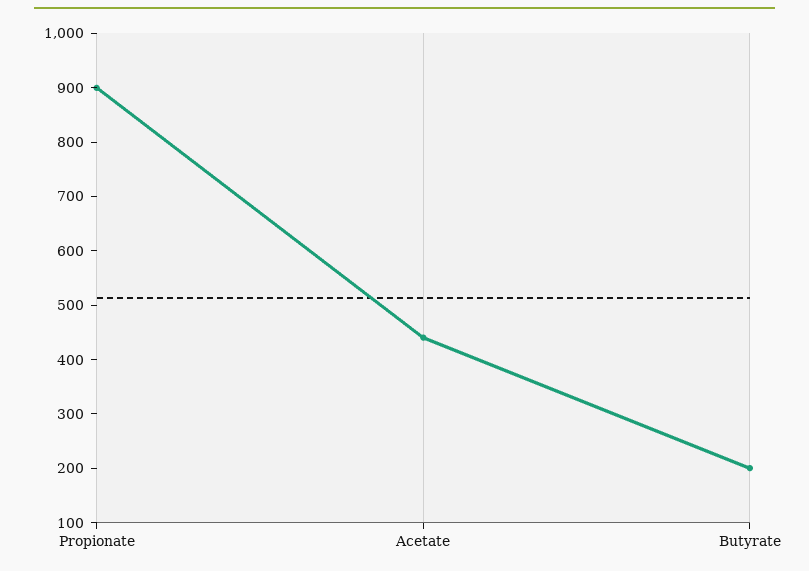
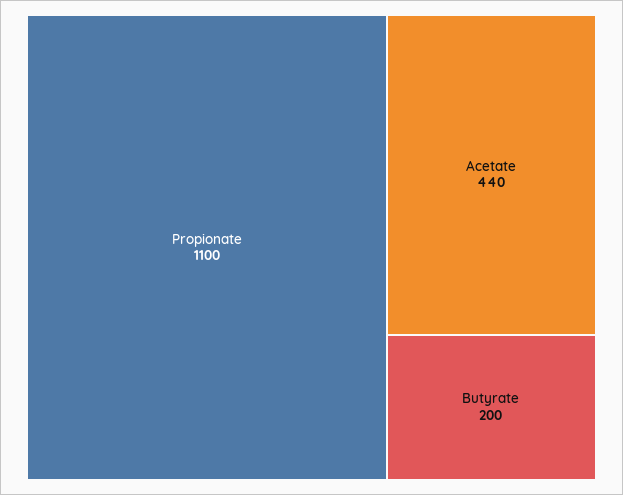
  {
-   "Propionate": 900,
+   "Propionate": 1100,
    "Acetate": 440,
    "Butyrate": 200
  }

